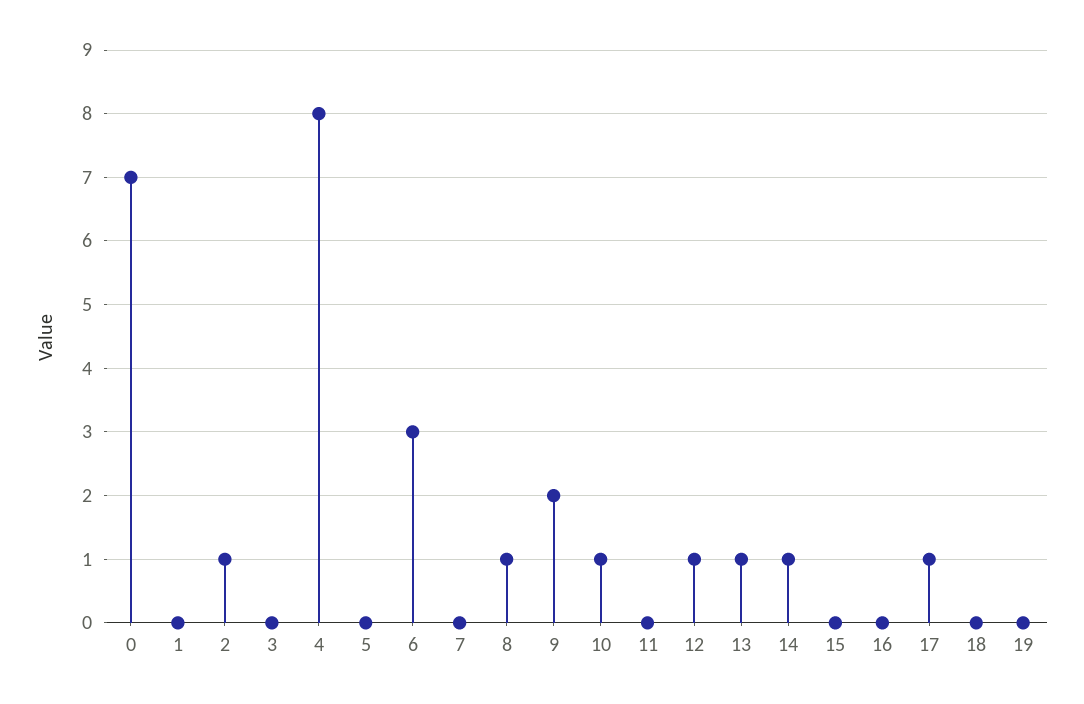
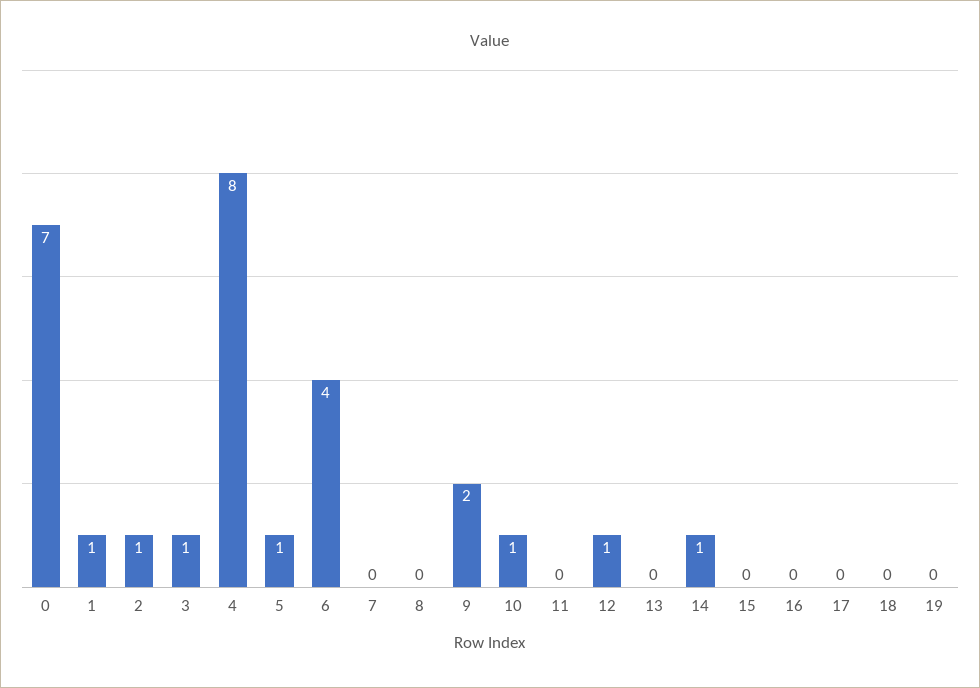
  {
    "0": 7,
-   "1": 0,
+   "1": 1,
    "2": 1,
-   "3": 0,
+   "3": 1,
    "4": 8,
-   "5": 0,
+   "5": 1,
-   "6": 3,
+   "6": 4,
    "7": 0,
-   "8": 1,
+   "8": 0,
    "9": 2,
    "10": 1,
    "11": 0,
    "12": 1,
-   "13": 1,
+   "13": 0,
    "14": 1,
    "15": 0,
    "16": 0,
-   "17": 1,
+   "17": 0,
    "18": 0,
    "19": 0
  }

